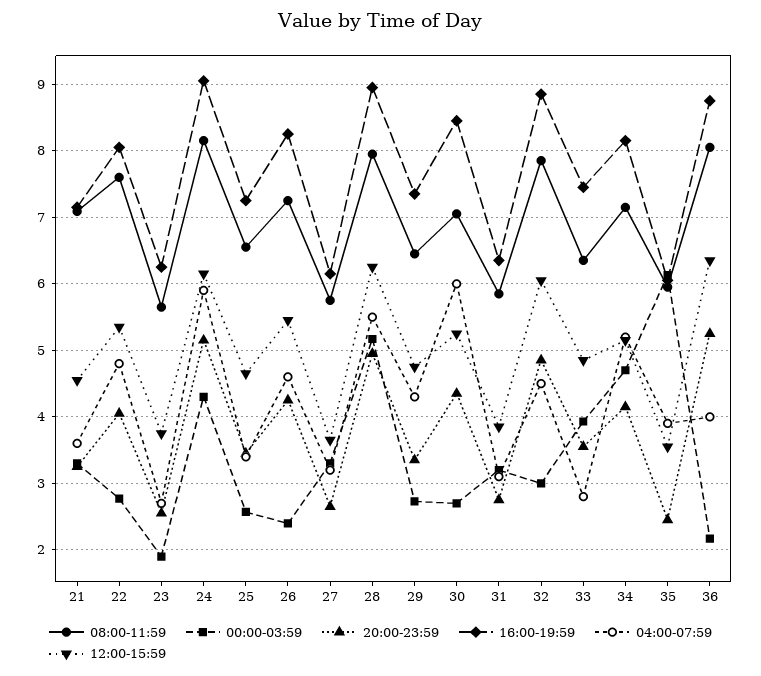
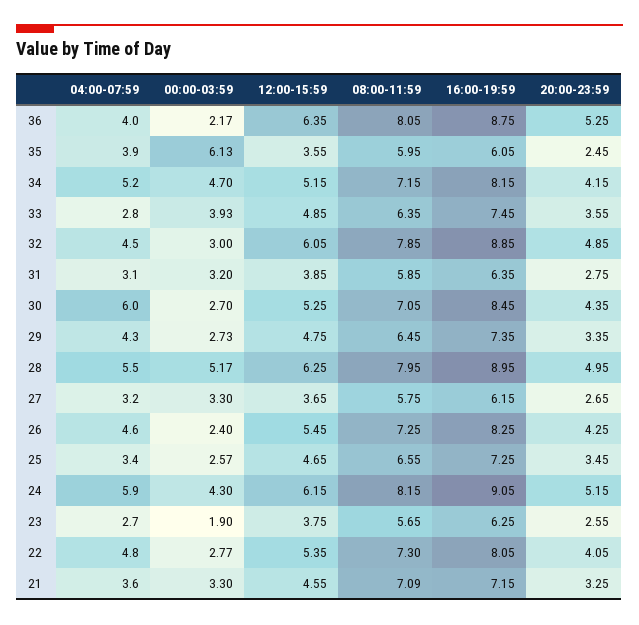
  {
    "08:00-11:59": {
      "21": 7.09,
-     "22": 7.6,
+     "22": 7.3,
      "23": 5.65,
      "24": 8.15,
      "25": 6.55,
      "26": 7.25,
      "27": 5.75,
      "28": 7.95,
      "29": 6.45,
      "30": 7.05,
      "31": 5.85,
      "32": 7.85,
      "33": 6.35,
      "34": 7.15,
      "35": 5.95,
      "36": 8.05
    },
    "00:00-03:59": {
      "21": 3.3,
      "22": 2.77,
      "23": 1.9,
      "24": 4.3,
      "25": 2.57,
      "26": 2.4,
      "27": 3.3,
      "28": 5.17,
      "29": 2.73,
      "30": 2.7,
      "31": 3.2,
      "32": 3,
      "33": 3.93,
      "34": 4.7,
      "35": 6.13,
      "36": 2.17
    },
    "20:00-23:59": {
      "21": 3.25,
      "22": 4.05,
      "23": 2.55,
      "24": 5.15,
      "25": 3.45,
      "26": 4.25,
      "27": 2.65,
      "28": 4.95,
      "29": 3.35,
      "30": 4.35,
      "31": 2.75,
      "32": 4.85,
      "33": 3.55,
      "34": 4.15,
      "35": 2.45,
      "36": 5.25
    },
    "16:00-19:59": {
      "21": 7.15,
      "22": 8.05,
      "23": 6.25,
      "24": 9.05,
      "25": 7.25,
      "26": 8.25,
      "27": 6.15,
      "28": 8.95,
      "29": 7.35,
      "30": 8.45,
      "31": 6.35,
      "32": 8.85,
      "33": 7.45,
      "34": 8.15,
      "35": 6.05,
      "36": 8.75
    },
    "04:00-07:59": {
      "21": 3.6,
      "22": 4.8,
      "23": 2.7,
      "24": 5.9,
      "25": 3.4,
      "26": 4.6,
      "27": 3.2,
      "28": 5.5,
      "29": 4.3,
      "30": 6,
      "31": 3.1,
      "32": 4.5,
      "33": 2.8,
      "34": 5.2,
      "35": 3.9,
      "36": 4
    },
    "12:00-15:59": {
      "21": 4.55,
      "22": 5.35,
      "23": 3.75,
      "24": 6.15,
      "25": 4.65,
      "26": 5.45,
      "27": 3.65,
      "28": 6.25,
      "29": 4.75,
      "30": 5.25,
      "31": 3.85,
      "32": 6.05,
      "33": 4.85,
      "34": 5.15,
      "35": 3.55,
      "36": 6.35
    }
  }

